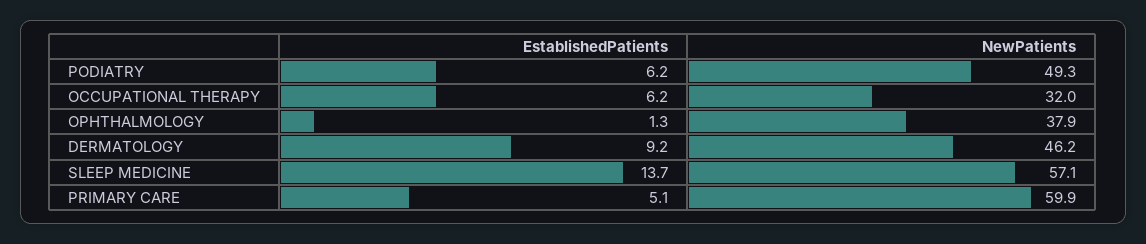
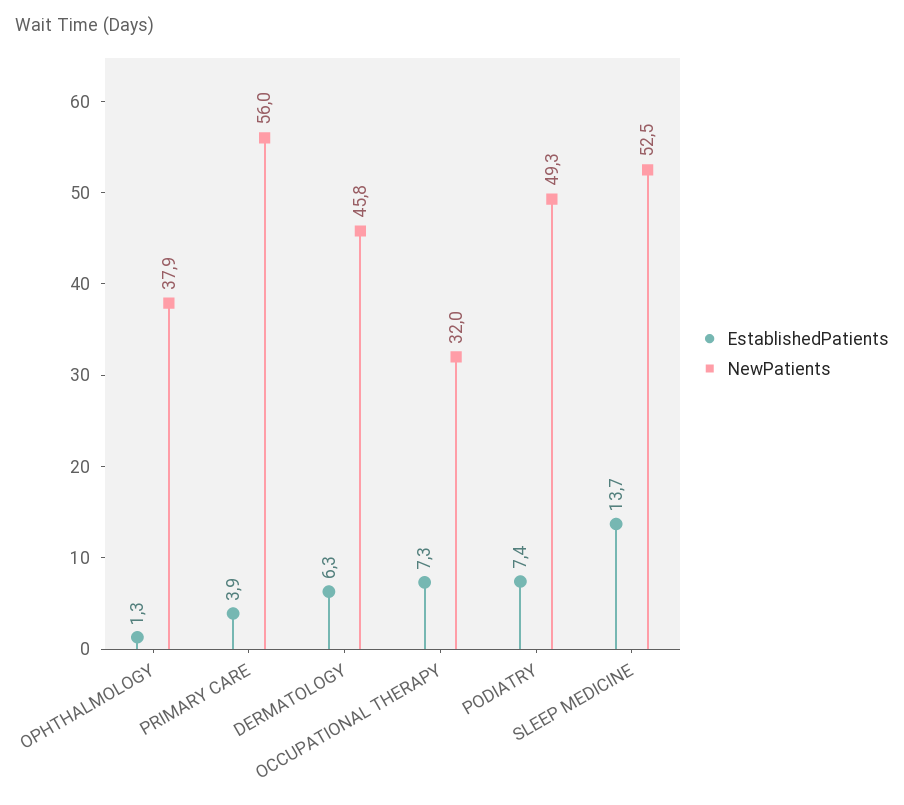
  {
    "EstablishedPatients": {
-     "PODIATRY": 6.2,
+     "PODIATRY": 7.4,
-     "OCCUPATIONAL THERAPY": 6.2,
+     "OCCUPATIONAL THERAPY": 7.3,
      "OPHTHALMOLOGY": 1.3,
-     "DERMATOLOGY": 9.2,
+     "DERMATOLOGY": 6.3,
      "SLEEP MEDICINE": 13.7,
-     "PRIMARY CARE": 5.1
+     "PRIMARY CARE": 3.9
    },
    "NewPatients": {
      "PODIATRY": 49.3,
      "OCCUPATIONAL THERAPY": 32,
      "OPHTHALMOLOGY": 37.9,
-     "DERMATOLOGY": 46.2,
+     "DERMATOLOGY": 45.8,
-     "SLEEP MEDICINE": 57.1,
+     "SLEEP MEDICINE": 52.5,
-     "PRIMARY CARE": 59.9
+     "PRIMARY CARE": 56
    }
  }

